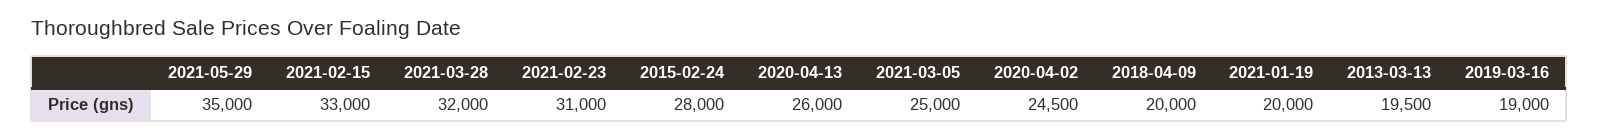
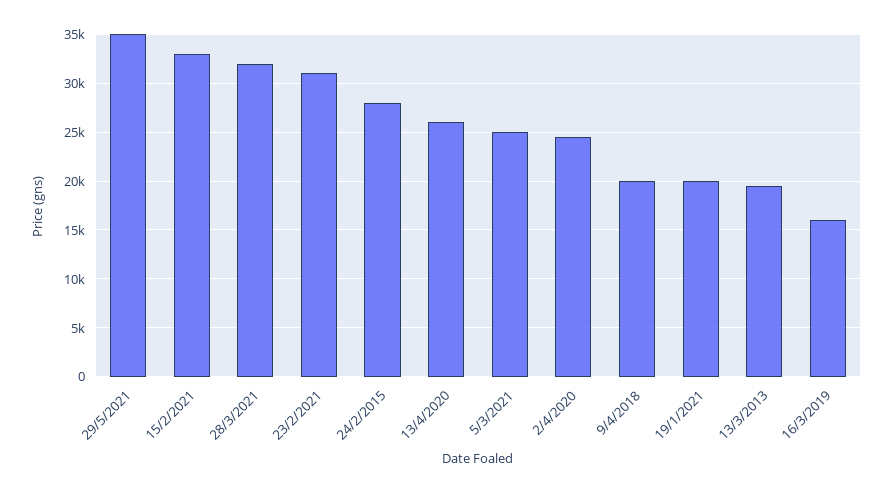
  {
    "2021-05-29": 35000,
    "2021-02-15": 33000,
    "2021-03-28": 32000,
    "2021-02-23": 31000,
    "2015-02-24": 28000,
    "2020-04-13": 26000,
    "2021-03-05": 25000,
    "2020-04-02": 24500,
    "2018-04-09": 20000,
    "2021-01-19": 20000,
    "2013-03-13": 19500,
-   "2019-03-16": 19000
+   "2019-03-16": 16000
  }

